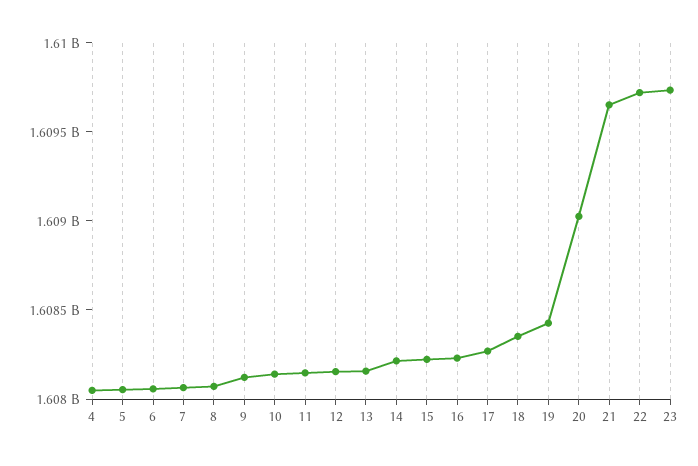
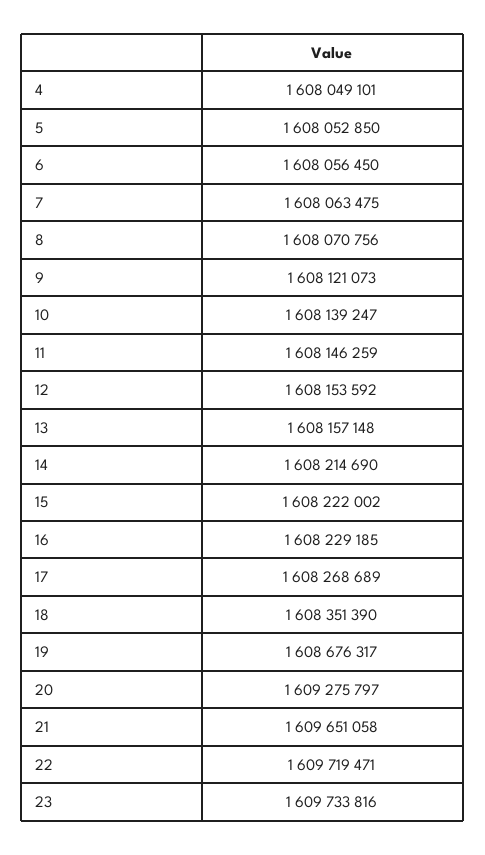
  {
    "4": 1608049101,
    "5": 1608052850,
    "6": 1608056450,
    "7": 1608063475,
    "8": 1608070756,
    "9": 1608121073,
    "10": 1608139247,
    "11": 1608146259,
    "12": 1608153592,
    "13": 1608157148,
    "14": 1608214690,
    "15": 1608222002,
    "16": 1608229185,
    "17": 1608268689,
    "18": 1608351390,
-   "19": 1608400000,
+   "19": 1608676317,
-   "20": 1609000000,
+   "20": 1609275797,
    "21": 1609651058,
    "22": 1609719471,
    "23": 1609733816
  }

